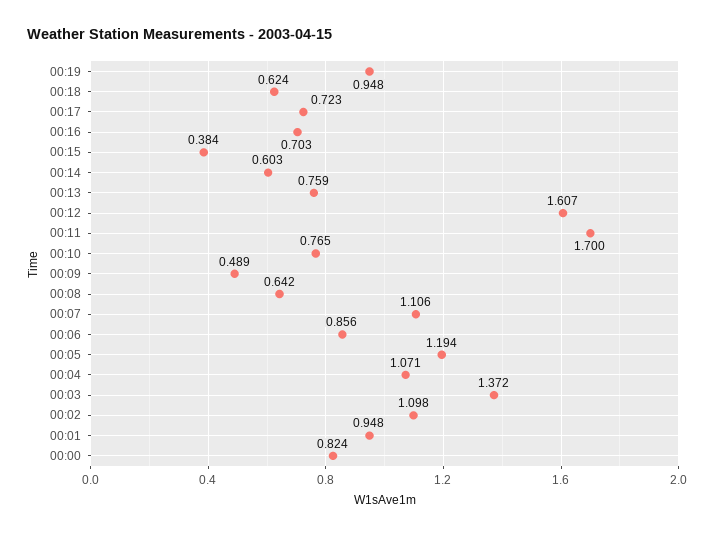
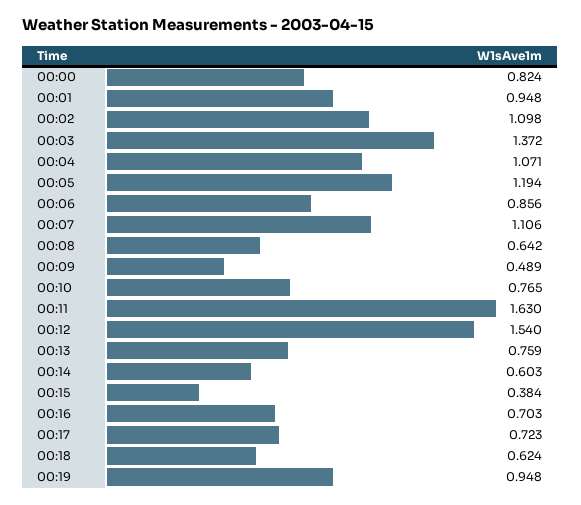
  {
    "00:19": 0.948,
    "00:18": 0.624,
    "00:17": 0.723,
    "00:16": 0.703,
    "00:15": 0.384,
    "00:14": 0.603,
    "00:13": 0.759,
-   "00:12": 1.607,
+   "00:12": 1.54,
-   "00:11": 1.7,
+   "00:11": 1.63,
    "00:10": 0.765,
    "00:09": 0.489,
    "00:08": 0.642,
    "00:07": 1.106,
    "00:06": 0.856,
    "00:05": 1.194,
    "00:04": 1.071,
    "00:03": 1.372,
    "00:02": 1.098,
    "00:01": 0.948,
    "00:00": 0.824
  }

